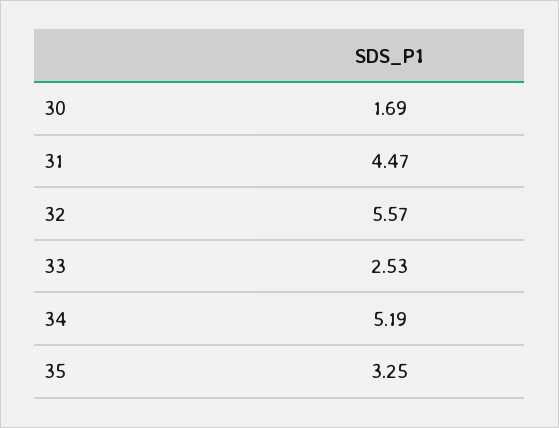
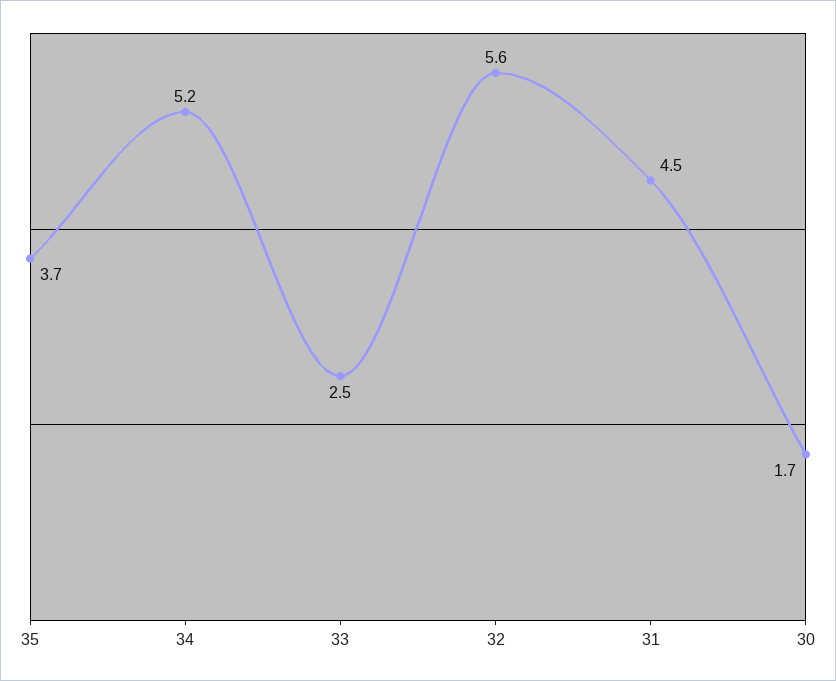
  {
    "30": 1.69,
    "31": 4.47,
    "32": 5.57,
    "33": 2.53,
    "34": 5.19,
-   "35": 3.25
+   "35": 3.7
  }

